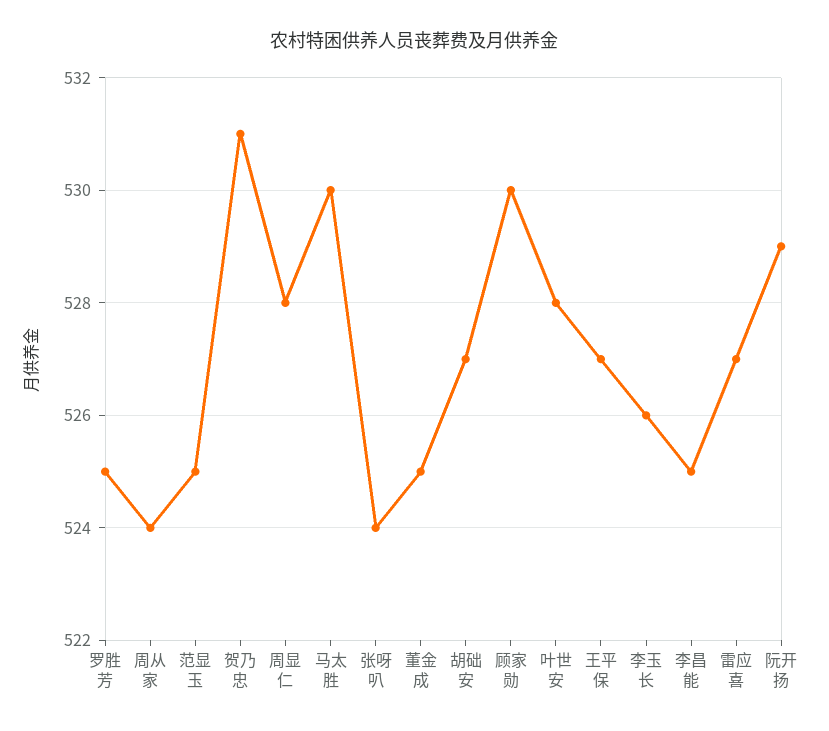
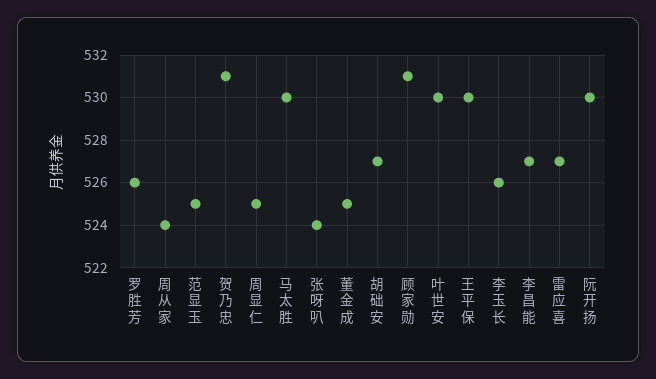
  {
-   "罗胜芳": 525,
+   "罗胜芳": 526,
    "周从家": 524,
    "范显玉": 525,
    "贺乃忠": 531,
-   "周显仁": 528,
+   "周显仁": 525,
    "马太胜": 530,
    "张呀叭": 524,
    "董金成": 525,
    "胡础安": 527,
-   "顾家勋": 530,
+   "顾家勋": 531,
-   "叶世安": 528,
+   "叶世安": 530,
-   "王平保": 527,
+   "王平保": 530,
    "李玉长": 526,
-   "李昌能": 525,
+   "李昌能": 527,
    "雷应喜": 527,
-   "阮开扬": 529
+   "阮开扬": 530
  }

